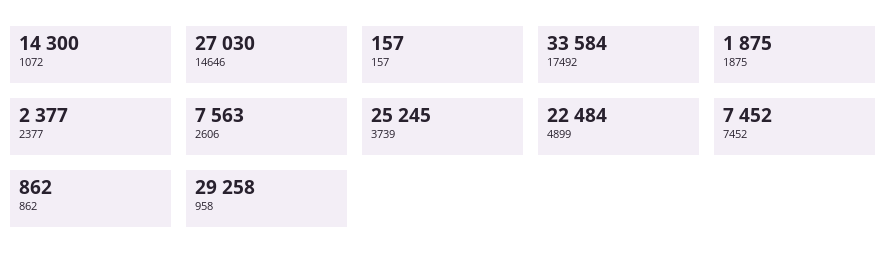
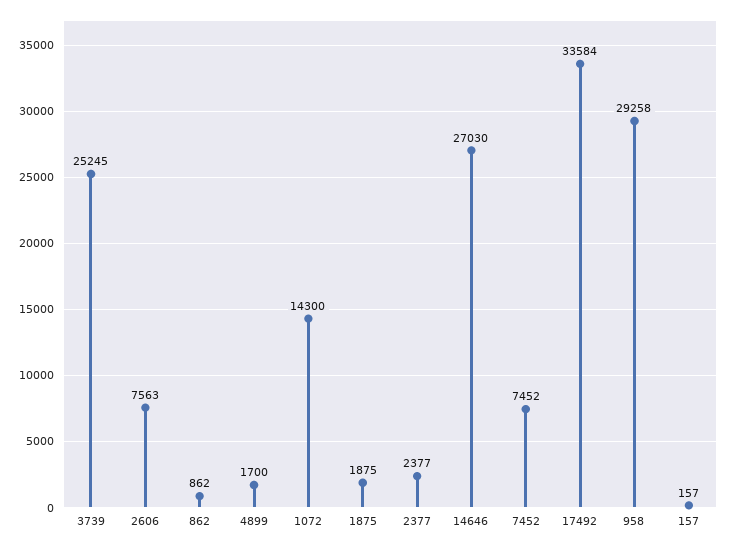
  {
    "1072": 14300,
    "14646": 27030,
    "157": 157,
    "17492": 33584,
    "1875": 1875,
    "2377": 2377,
    "2606": 7563,
    "3739": 25245,
-   "4899": 22484,
+   "4899": 1700,
    "7452": 7452,
    "862": 862,
    "958": 29258
  }

